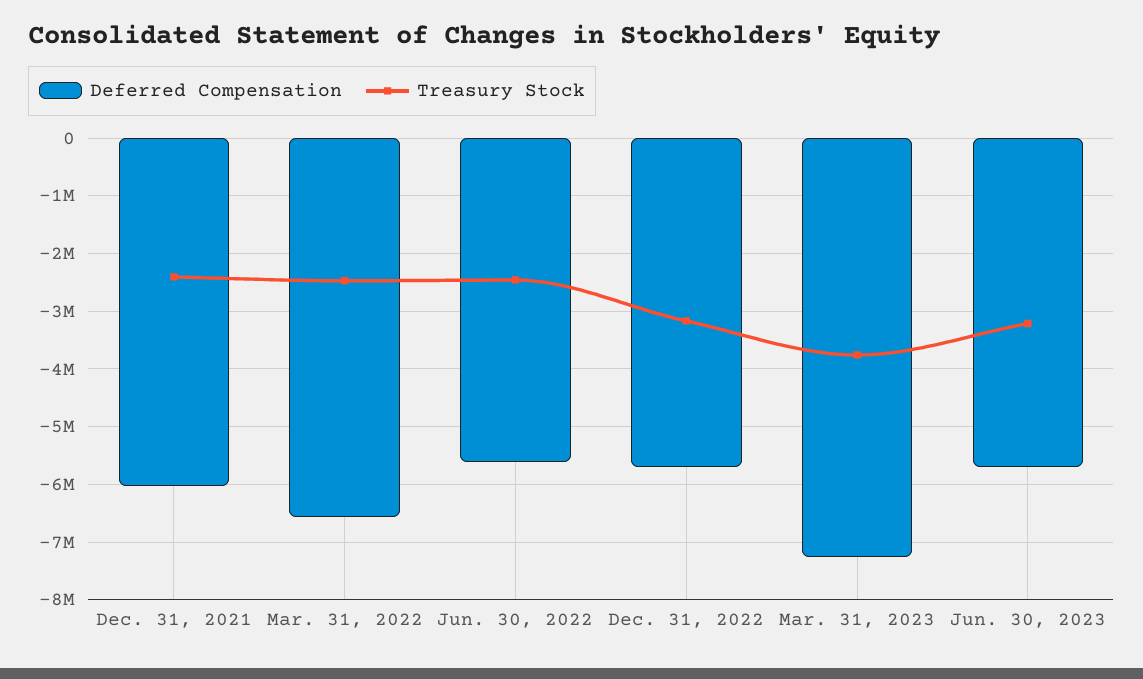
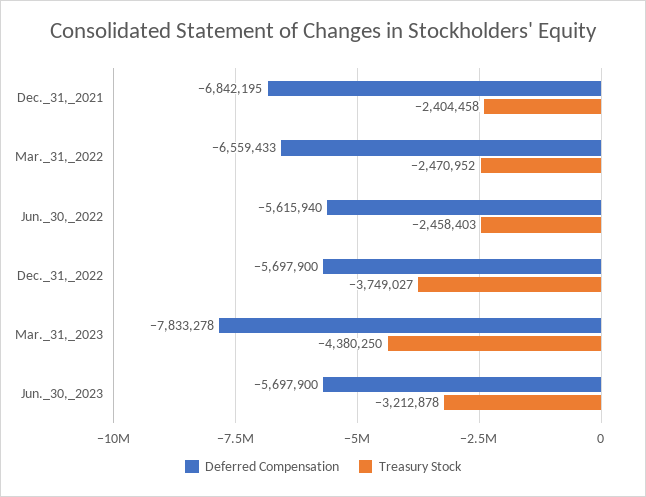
  {
    "Deferred Compensation": {
-     "Dec. 31, 2021": -6000000,
+     "Dec. 31, 2021": -6842195,
      "Mar. 31, 2022": -6559433,
      "Jun. 30, 2022": -5615940,
      "Dec. 31, 2022": -5697900,
-     "Mar. 31, 2023": -7200000,
+     "Mar. 31, 2023": -7833278,
      "Jun. 30, 2023": -5697900
    },
    "Treasury Stock": {
      "Dec. 31, 2021": -2404458,
      "Mar. 31, 2022": -2470952,
      "Jun. 30, 2022": -2458403,
-     "Dec. 31, 2022": -3200000,
+     "Dec. 31, 2022": -3749027,
-     "Mar. 31, 2023": -3800000,
+     "Mar. 31, 2023": -4380250,
      "Jun. 30, 2023": -3212878
    }
  }

